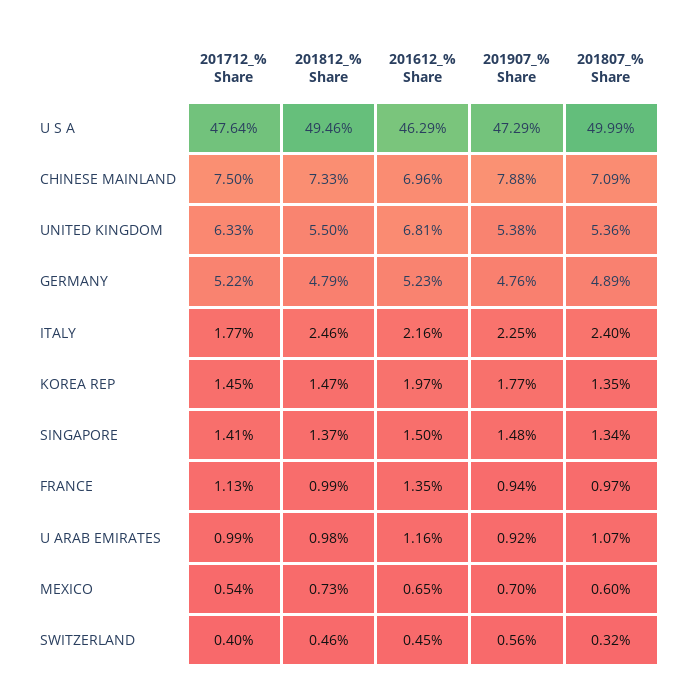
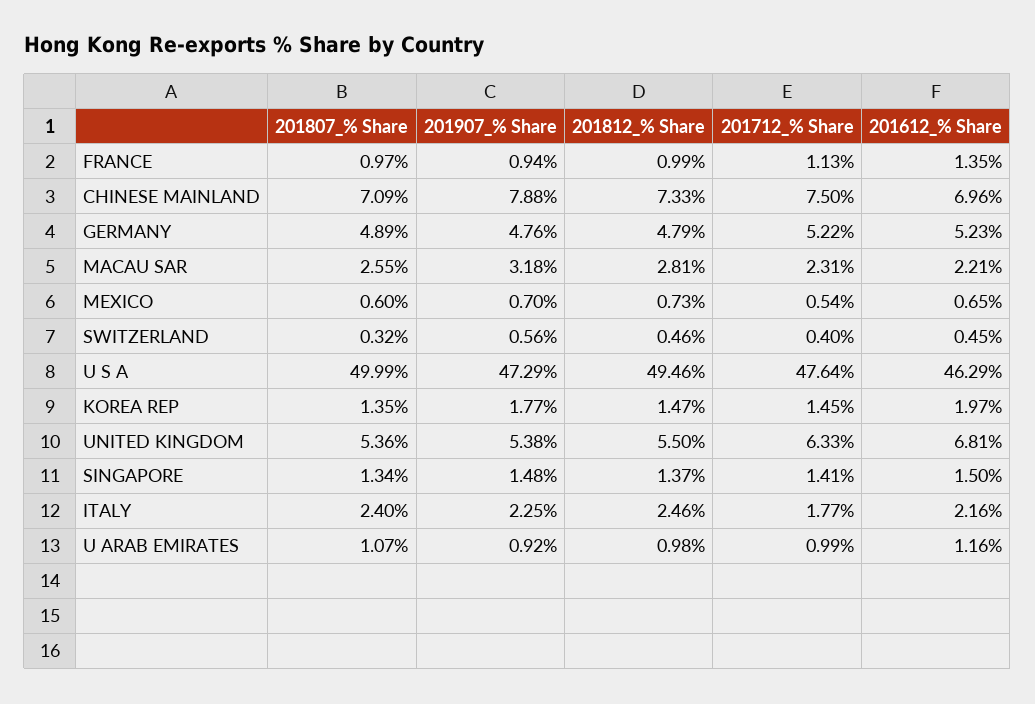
  {
    "201712_% Share": {
      "U S A": 47.64,
      "CHINESE MAINLAND": 7.5,
      "UNITED KINGDOM": 6.33,
      "GERMANY": 5.22,
      "ITALY": 1.77,
      "KOREA REP": 1.45,
      "SINGAPORE": 1.41,
      "FRANCE": 1.13,
      "U ARAB EMIRATES": 0.99,
      "MEXICO": 0.54,
-     "SWITZERLAND": 0.4
+     "SWITZERLAND": 0.4,
+     "MACAU SAR": 2.31
    },
    "201812_% Share": {
      "U S A": 49.46,
      "CHINESE MAINLAND": 7.33,
      "UNITED KINGDOM": 5.5,
      "GERMANY": 4.79,
      "ITALY": 2.46,
      "KOREA REP": 1.47,
      "SINGAPORE": 1.37,
      "FRANCE": 0.99,
      "U ARAB EMIRATES": 0.98,
      "MEXICO": 0.73,
-     "SWITZERLAND": 0.46
+     "SWITZERLAND": 0.46,
+     "MACAU SAR": 2.81
    },
    "201612_% Share": {
      "U S A": 46.29,
      "CHINESE MAINLAND": 6.96,
      "UNITED KINGDOM": 6.81,
      "GERMANY": 5.23,
      "ITALY": 2.16,
      "KOREA REP": 1.97,
      "SINGAPORE": 1.5,
      "FRANCE": 1.35,
      "U ARAB EMIRATES": 1.16,
      "MEXICO": 0.65,
-     "SWITZERLAND": 0.45
+     "SWITZERLAND": 0.45,
+     "MACAU SAR": 2.21
    },
    "201907_% Share": {
      "U S A": 47.29,
      "CHINESE MAINLAND": 7.88,
      "UNITED KINGDOM": 5.38,
      "GERMANY": 4.76,
      "ITALY": 2.25,
      "KOREA REP": 1.77,
      "SINGAPORE": 1.48,
      "FRANCE": 0.94,
      "U ARAB EMIRATES": 0.92,
      "MEXICO": 0.7,
-     "SWITZERLAND": 0.56
+     "SWITZERLAND": 0.56,
+     "MACAU SAR": 3.18
    },
    "201807_% Share": {
      "U S A": 49.99,
      "CHINESE MAINLAND": 7.09,
      "UNITED KINGDOM": 5.36,
      "GERMANY": 4.89,
      "ITALY": 2.4,
      "KOREA REP": 1.35,
      "SINGAPORE": 1.34,
      "FRANCE": 0.97,
      "U ARAB EMIRATES": 1.07,
      "MEXICO": 0.6,
-     "SWITZERLAND": 0.32
+     "SWITZERLAND": 0.32,
+     "MACAU SAR": 2.55
    }
  }

